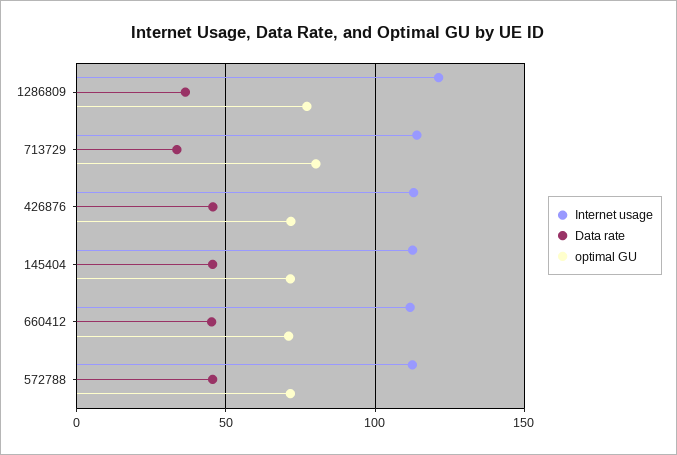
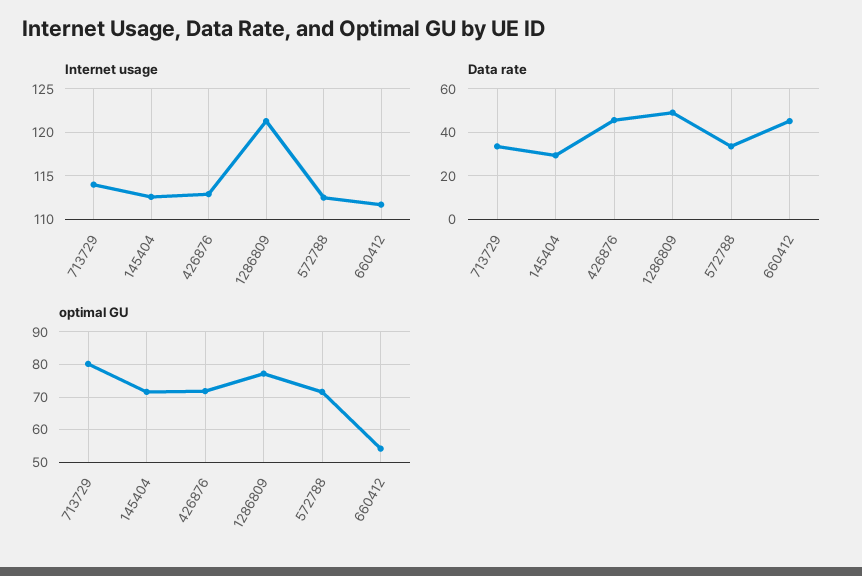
  {
    "Internet usage": {
      "1286809": 121,
      "713729": 114,
      "426876": 113,
      "145404": 113,
      "660412": 112,
      "572788": 113
    },
    "Data rate": {
-     "1286809": 35,
+     "1286809": 50,
      "713729": 35,
      "426876": 45,
-     "145404": 45,
+     "145404": 30,
      "660412": 45,
-     "572788": 45
+     "572788": 35
    },
    "optimal GU": {
      "1286809": 78,
      "713729": 80,
      "426876": 72,
      "145404": 72,
-     "660412": 70,
+     "660412": 54,
      "572788": 72
    }
  }

